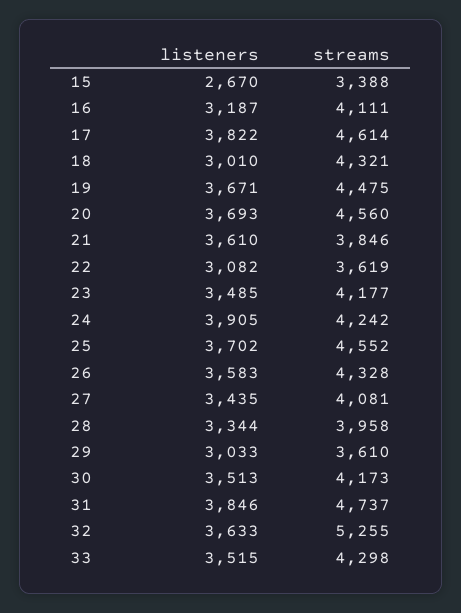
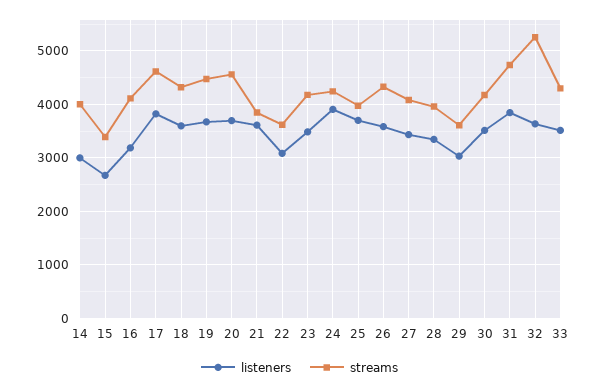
  {
    "listeners": {
      "15": 2670,
      "16": 3187,
      "17": 3822,
-     "18": 3010,
+     "18": 3600,
      "19": 3671,
      "20": 3693,
      "21": 3610,
      "22": 3082,
      "23": 3485,
      "24": 3905,
      "25": 3702,
      "26": 3583,
      "27": 3435,
      "28": 3344,
      "29": 3033,
      "30": 3513,
      "31": 3846,
      "32": 3633,
-     "33": 3515
+     "33": 3515,
+     "14": 3000
    },
    "streams": {
      "15": 3388,
      "16": 4111,
      "17": 4614,
      "18": 4321,
      "19": 4475,
      "20": 4560,
      "21": 3846,
      "22": 3619,
      "23": 4177,
      "24": 4242,
-     "25": 4552,
+     "25": 4000,
      "26": 4328,
      "27": 4081,
      "28": 3958,
      "29": 3610,
      "30": 4173,
      "31": 4737,
      "32": 5255,
-     "33": 4298
+     "33": 4298,
+     "14": 4000
    }
  }

